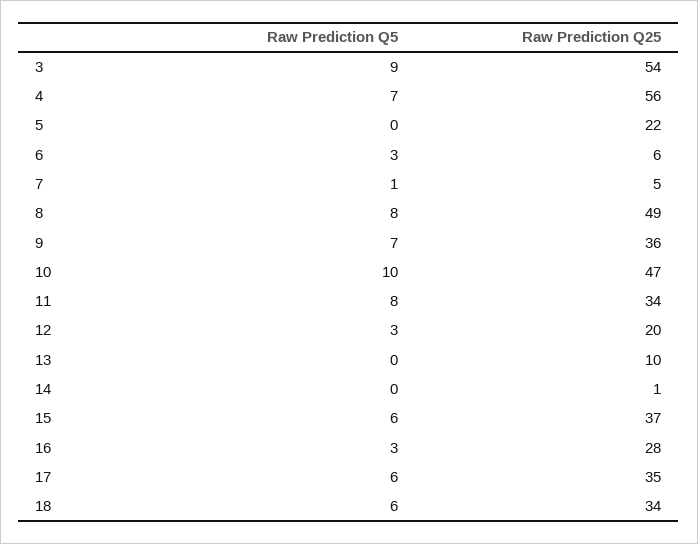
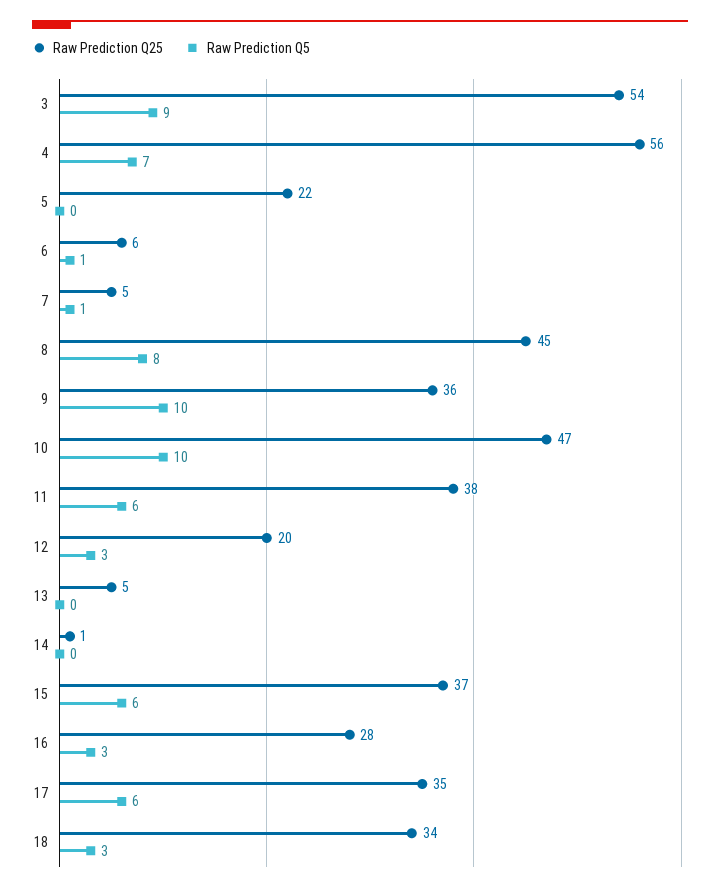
  {
    "Raw Prediction Q5": {
      "3": 9,
      "4": 7,
      "5": 0,
-     "6": 3,
+     "6": 1,
      "7": 1,
      "8": 8,
-     "9": 7,
+     "9": 10,
      "10": 10,
-     "11": 8,
+     "11": 6,
      "12": 3,
      "13": 0,
      "14": 0,
      "15": 6,
      "16": 3,
      "17": 6,
-     "18": 6
+     "18": 3
    },
    "Raw Prediction Q25": {
      "3": 54,
      "4": 56,
      "5": 22,
      "6": 6,
      "7": 5,
-     "8": 49,
+     "8": 45,
      "9": 36,
      "10": 47,
-     "11": 34,
+     "11": 38,
      "12": 20,
-     "13": 10,
+     "13": 5,
      "14": 1,
      "15": 37,
      "16": 28,
      "17": 35,
      "18": 34
    }
  }

